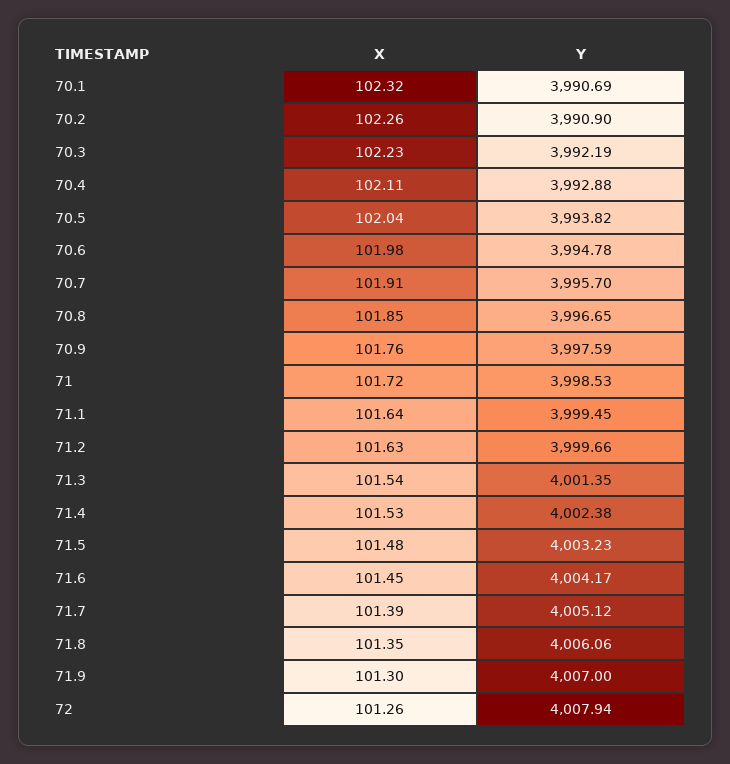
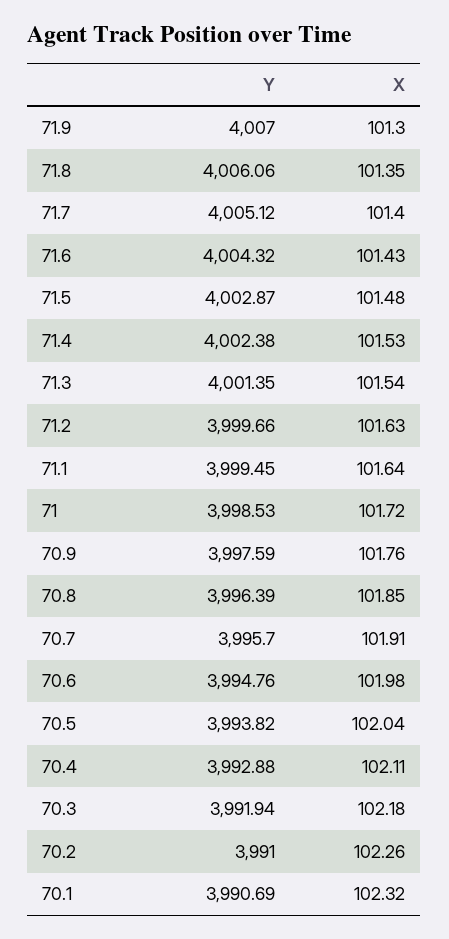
  {
    "X": {
      "70.1": 102.32,
      "70.2": 102.26,
-     "70.3": 102.23,
+     "70.3": 102.18,
      "70.4": 102.11,
      "70.5": 102.04,
      "70.6": 101.98,
      "70.7": 101.91,
      "70.8": 101.85,
      "70.9": 101.76,
      "71": 101.72,
      "71.1": 101.64,
      "71.2": 101.63,
      "71.3": 101.54,
      "71.4": 101.53,
      "71.5": 101.48,
-     "71.6": 101.45,
+     "71.6": 101.43,
-     "71.7": 101.39,
+     "71.7": 101.4,
      "71.8": 101.35,
-     "71.9": 101.3,
+     "71.9": 101.3
-     "72": 101.26
    },
    "Y": {
      "70.1": 3990.69,
-     "70.2": 3990.9,
+     "70.2": 3991,
-     "70.3": 3992.19,
+     "70.3": 3991.94,
      "70.4": 3992.88,
      "70.5": 3993.82,
-     "70.6": 3994.78,
+     "70.6": 3994.76,
      "70.7": 3995.7,
-     "70.8": 3996.65,
+     "70.8": 3996.39,
      "70.9": 3997.59,
      "71": 3998.53,
      "71.1": 3999.45,
      "71.2": 3999.66,
      "71.3": 4001.35,
      "71.4": 4002.38,
-     "71.5": 4003.23,
+     "71.5": 4002.87,
-     "71.6": 4004.17,
+     "71.6": 4004.32,
      "71.7": 4005.12,
      "71.8": 4006.06,
-     "71.9": 4007,
+     "71.9": 4007
-     "72": 4007.94
    }
  }

